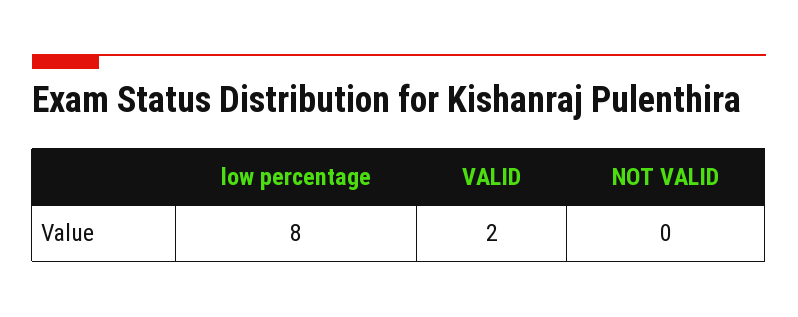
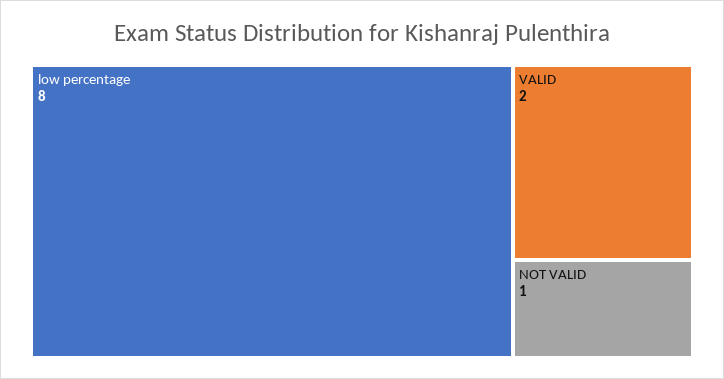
  {
    "low percentage": 8,
    "VALID": 2,
-   "NOT VALID": 0
+   "NOT VALID": 1
  }

